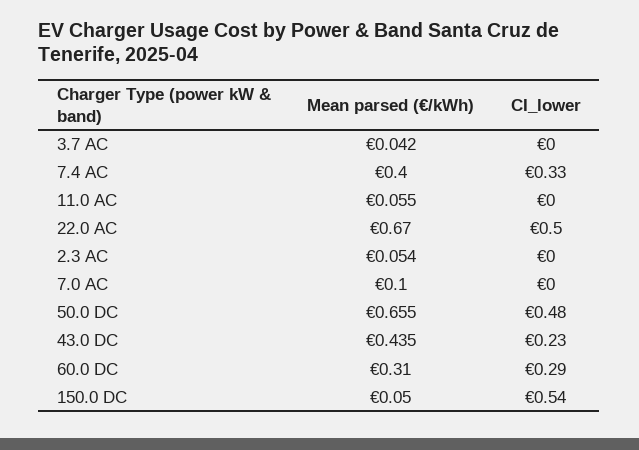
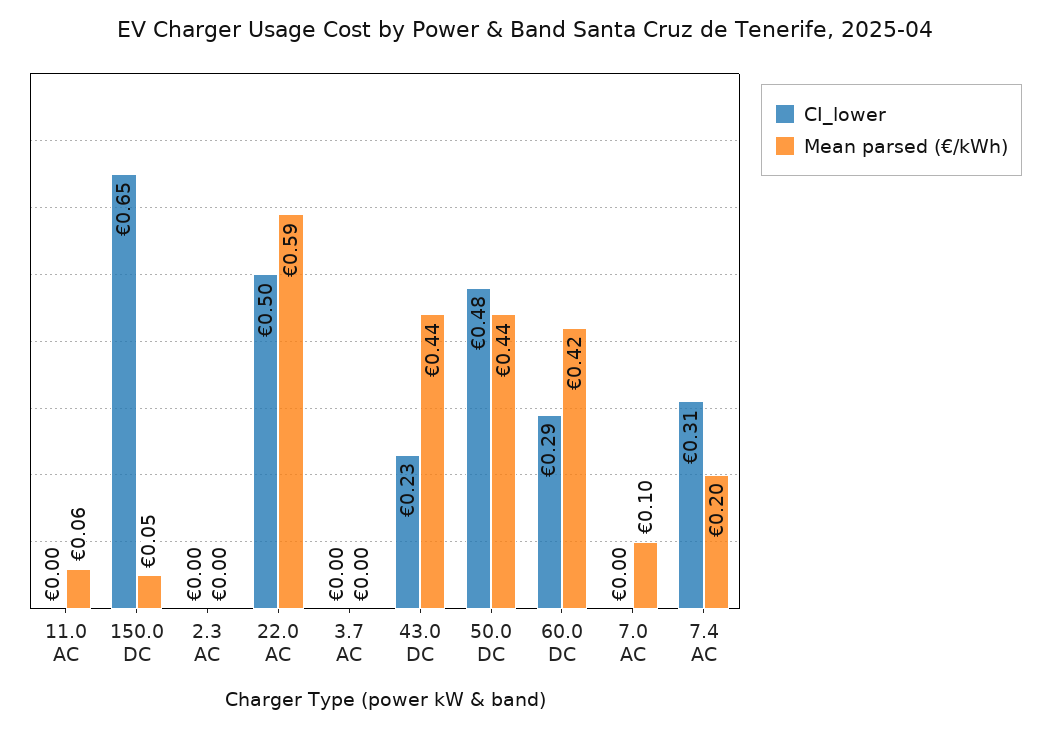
  {
    "Mean parsed (€/kWh)": {
-     "3.7 AC": 0.042,
+     "3.7 AC": 0,
-     "7.4 AC": 0.4,
+     "7.4 AC": 0.2,
      "11.0 AC": 0.055,
-     "22.0 AC": 0.67,
+     "22.0 AC": 0.59,
-     "2.3 AC": 0.054,
+     "2.3 AC": 0,
      "7.0 AC": 0.1,
-     "50.0 DC": 0.655,
+     "50.0 DC": 0.44,
      "43.0 DC": 0.435,
-     "60.0 DC": 0.31,
+     "60.0 DC": 0.42,
      "150.0 DC": 0.05
    },
    "CI_lower": {
      "3.7 AC": 0,
-     "7.4 AC": 0.33,
+     "7.4 AC": 0.31,
      "11.0 AC": 0,
      "22.0 AC": 0.5,
      "2.3 AC": 0,
      "7.0 AC": 0,
      "50.0 DC": 0.48,
      "43.0 DC": 0.23,
      "60.0 DC": 0.29,
-     "150.0 DC": 0.54
+     "150.0 DC": 0.65
    }
  }

